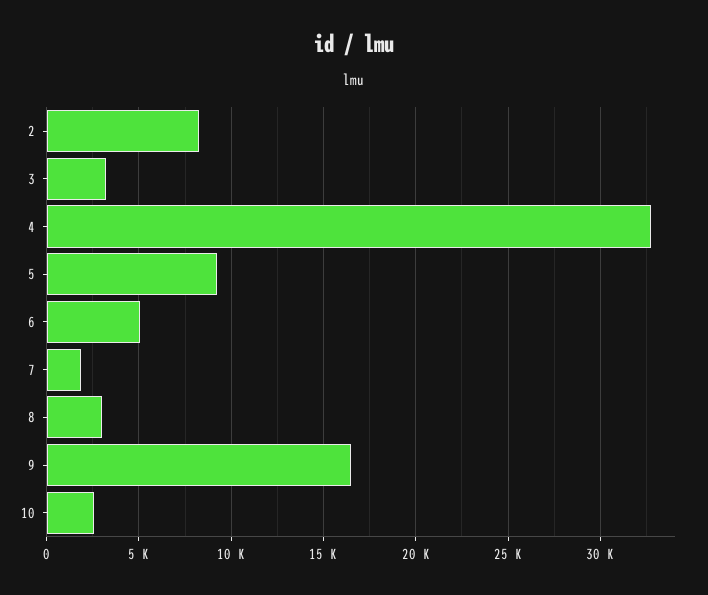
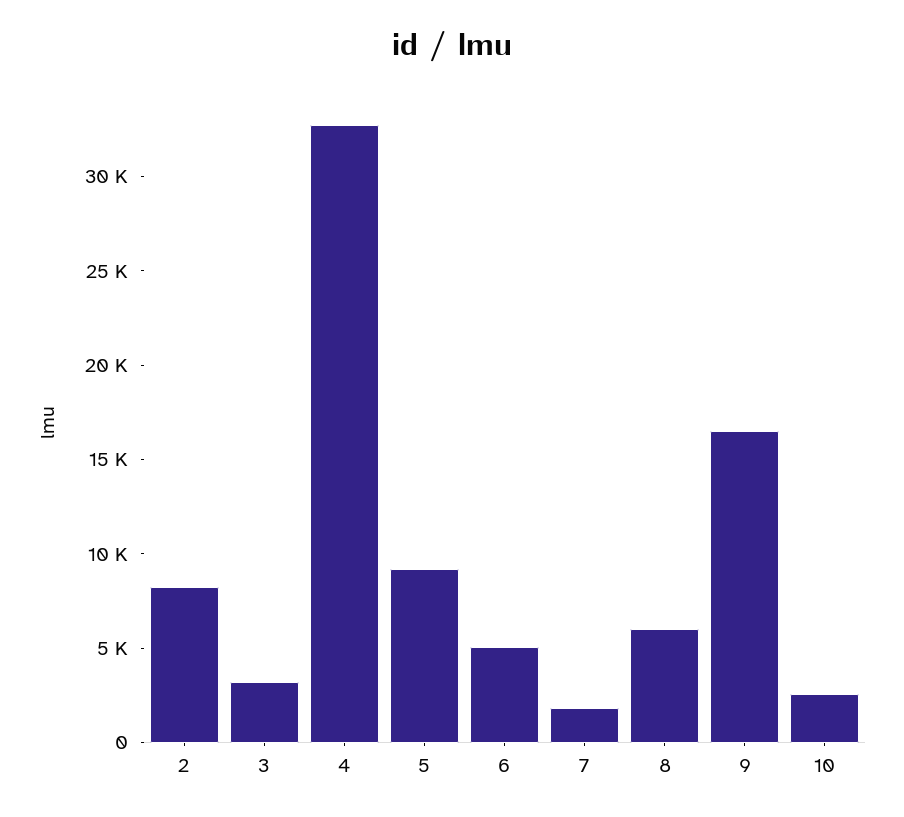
  {
    "2": 8500,
    "3": 3000,
    "4": 33000,
    "5": 9000,
    "6": 5000,
    "7": 2000,
-   "8": 3000,
+   "8": 6000,
    "9": 16500,
    "10": 2500
  }

